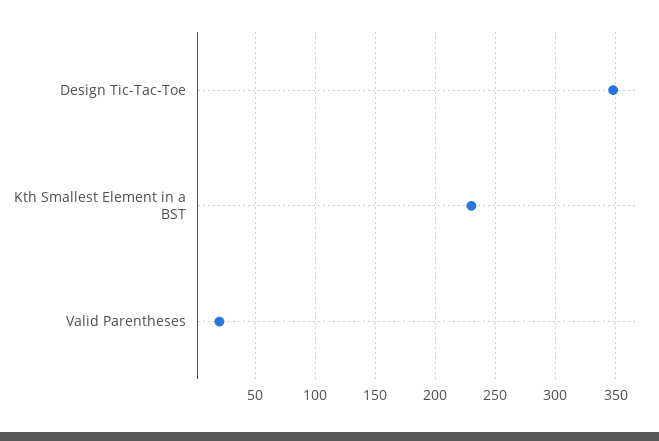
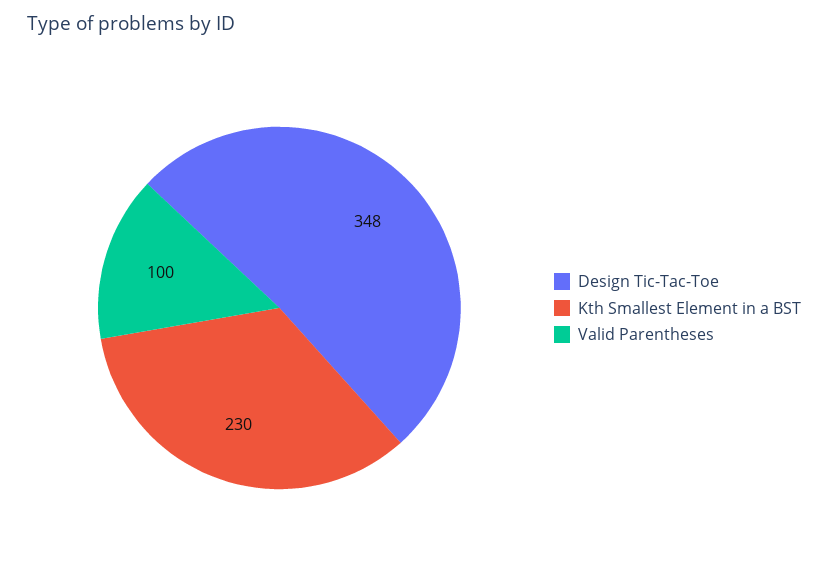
  {
    "Design Tic-Tac-Toe": 348,
    "Kth Smallest Element in a BST": 230,
-   "Valid Parentheses": 20
+   "Valid Parentheses": 100
  }

